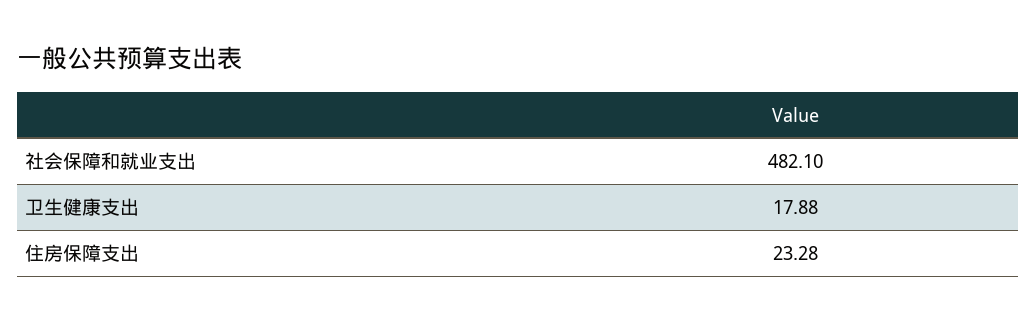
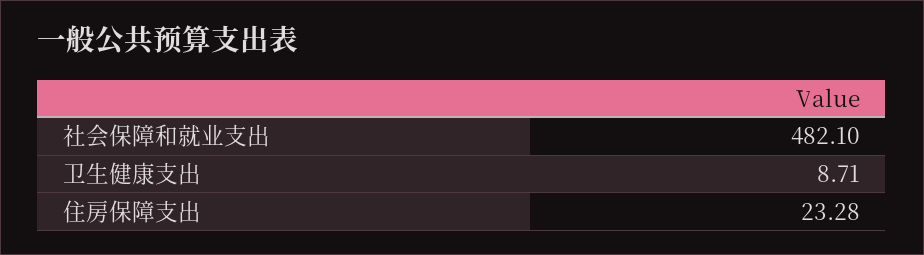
  {
    "社会保障和就业支出": 482.1,
-   "卫生健康支出": 17.88,
+   "卫生健康支出": 8.71,
    "住房保障支出": 23.28
  }

